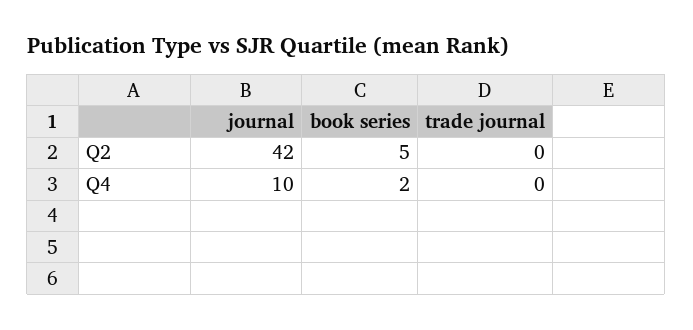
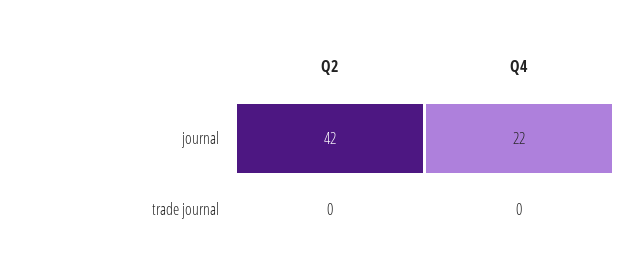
  {
    "journal": {
      "Q2": 42,
-     "Q4": 10
+     "Q4": 22
    },
-   "book series": {
-     "Q2": 5,
-     "Q4": 2
-   },
    "trade journal": {
      "Q2": 0,
      "Q4": 0
    }
  }

